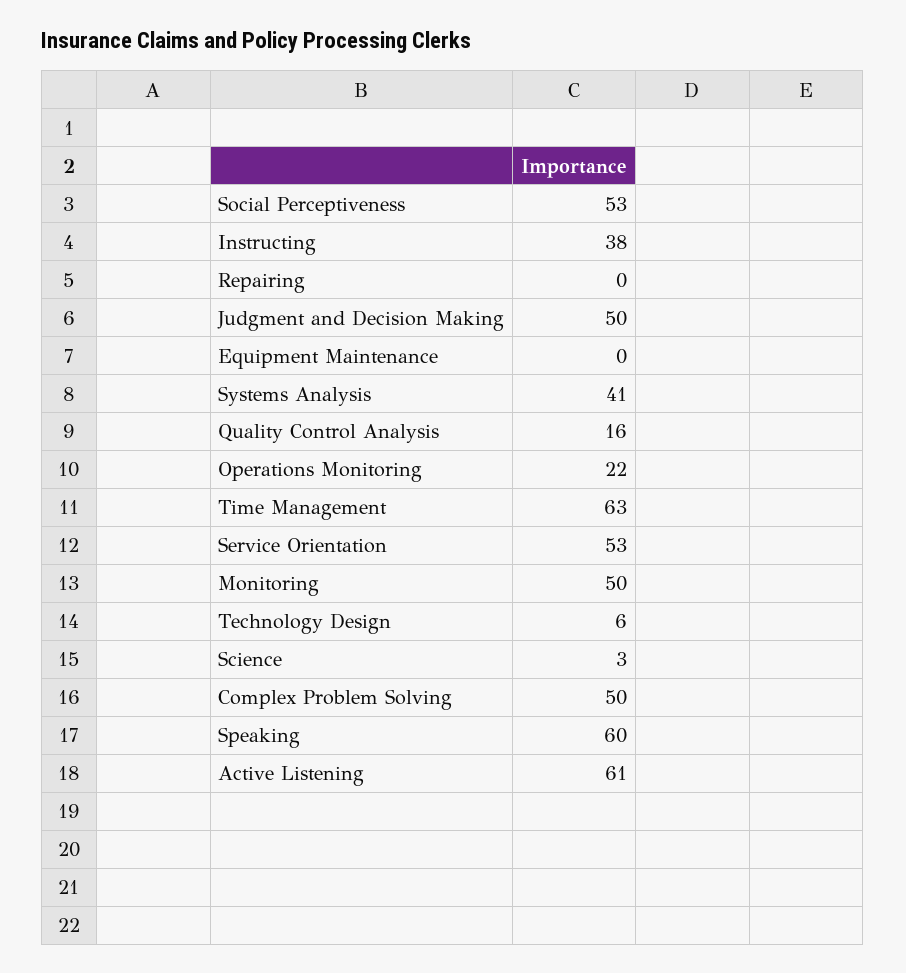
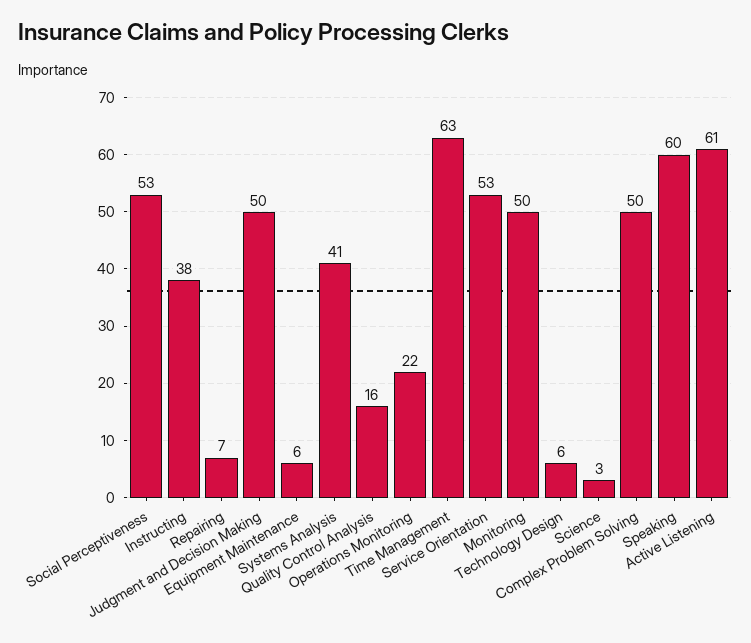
  {
    "Social Perceptiveness": 53,
    "Instructing": 38,
-   "Repairing": 0,
+   "Repairing": 7,
    "Judgment and Decision Making": 50,
-   "Equipment Maintenance": 0,
+   "Equipment Maintenance": 6,
    "Systems Analysis": 41,
    "Quality Control Analysis": 16,
    "Operations Monitoring": 22,
    "Time Management": 63,
    "Service Orientation": 53,
    "Monitoring": 50,
    "Technology Design": 6,
    "Science": 3,
    "Complex Problem Solving": 50,
    "Speaking": 60,
    "Active Listening": 61
  }

